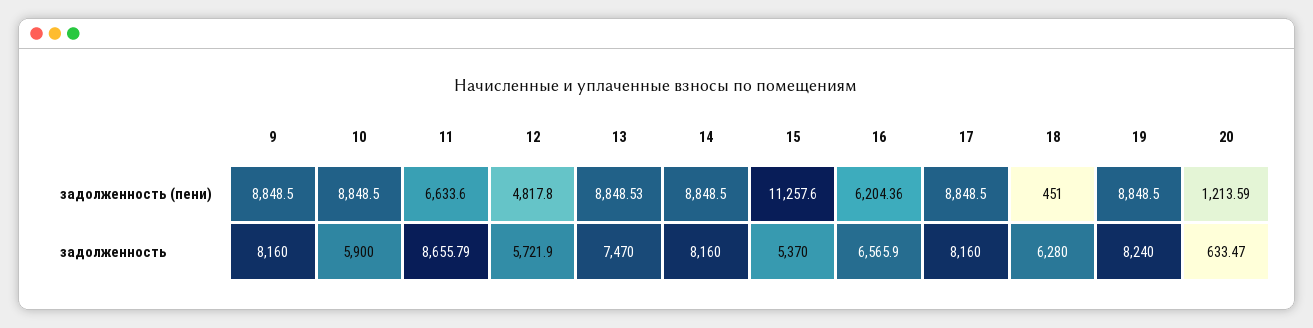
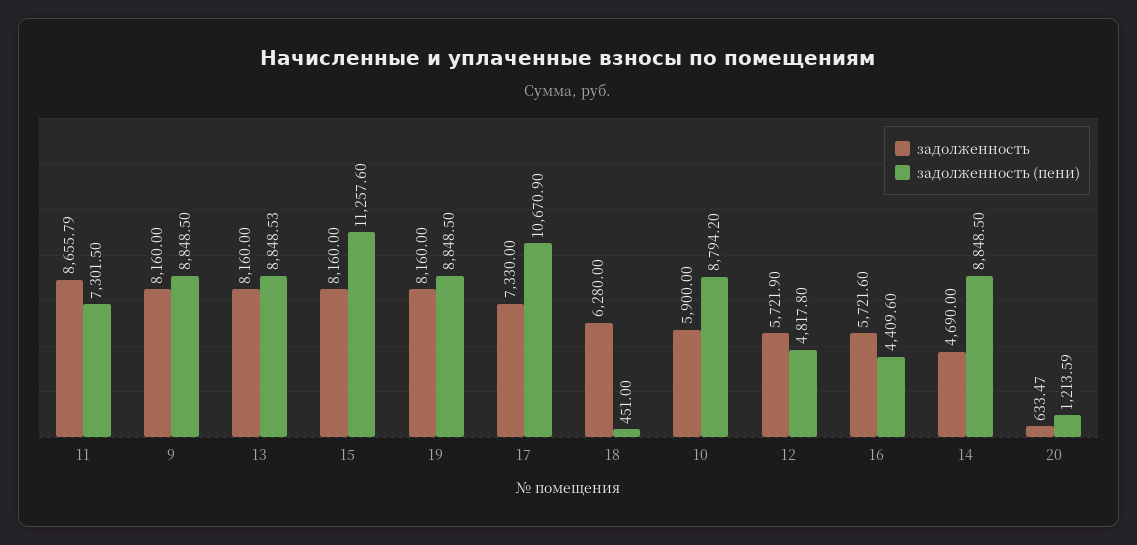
  {
    "задолженность (пени)": {
      "9": 8848.5,
-     "10": 8848.5,
+     "10": 8794.2,
-     "11": 6633.6,
+     "11": 7301.5,
      "12": 4817.8,
      "13": 8848.53,
      "14": 8848.5,
      "15": 11257.6,
-     "16": 6204.36,
+     "16": 4409.6,
-     "17": 8848.5,
+     "17": 10670.9,
      "18": 451,
      "19": 8848.5,
      "20": 1213.59
    },
    "задолженность": {
      "9": 8160,
      "10": 5900,
      "11": 8655.79,
      "12": 5721.9,
-     "13": 7470,
+     "13": 8160,
-     "14": 8160,
+     "14": 4690,
-     "15": 5370,
+     "15": 8160,
-     "16": 6565.9,
+     "16": 5721.6,
-     "17": 8160,
+     "17": 7330,
      "18": 6280,
-     "19": 8240,
+     "19": 8160,
      "20": 633.47
    }
  }

